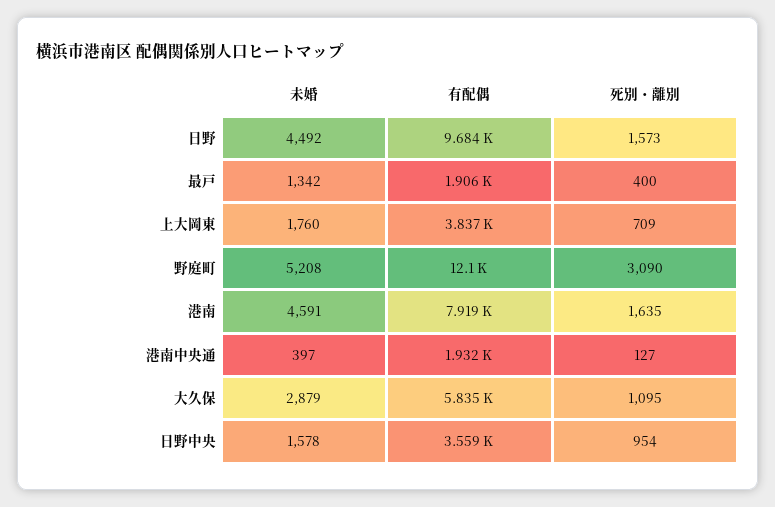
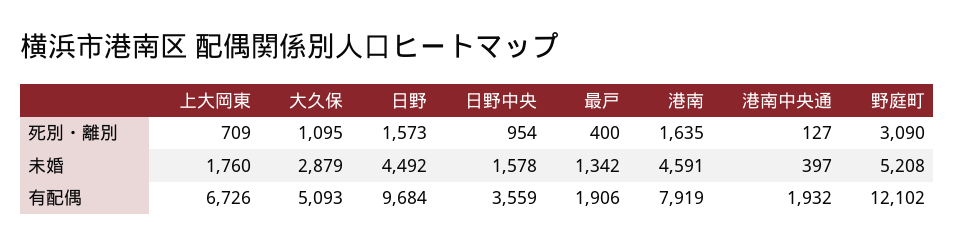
  {
    "未婚": {
      "日野": 4492,
      "最戸": 1342,
      "上大岡東": 1760,
      "野庭町": 5208,
      "港南": 4591,
      "港南中央通": 397,
      "大久保": 2879,
      "日野中央": 1578
    },
    "有配偶": {
      "日野": 9684,
      "最戸": 1906,
-     "上大岡東": 3837,
+     "上大岡東": 6726,
      "野庭町": 12102,
      "港南": 7919,
      "港南中央通": 1932,
-     "大久保": 5835,
+     "大久保": 5093,
      "日野中央": 3559
    },
    "死別・離別": {
      "日野": 1573,
      "最戸": 400,
      "上大岡東": 709,
      "野庭町": 3090,
      "港南": 1635,
      "港南中央通": 127,
      "大久保": 1095,
      "日野中央": 954
    }
  }

